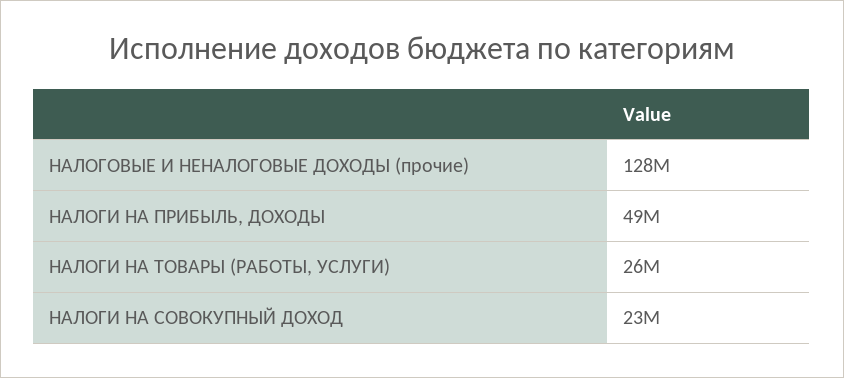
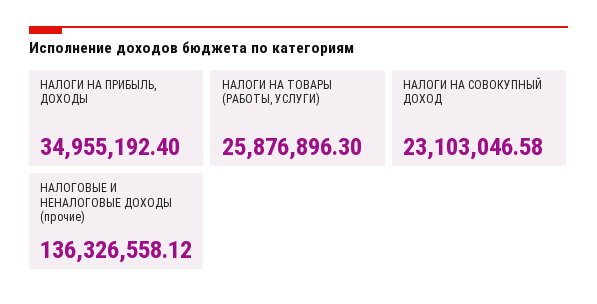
  {
-   "НАЛОГОВЫЕ И НЕНАЛОГОВЫЕ ДОХОДЫ (прочие)": 128000000,
+   "НАЛОГОВЫЕ И НЕНАЛОГОВЫЕ ДОХОДЫ (прочие)": 136326558.12,
-   "НАЛОГИ НА ПРИБЫЛЬ, ДОХОДЫ": 49000000,
+   "НАЛОГИ НА ПРИБЫЛЬ, ДОХОДЫ": 34955192.4,
    "НАЛОГИ НА ТОВАРЫ (РАБОТЫ, УСЛУГИ)": 25876896.3,
    "НАЛОГИ НА СОВОКУПНЫЙ ДОХОД": 23103046.58
  }

